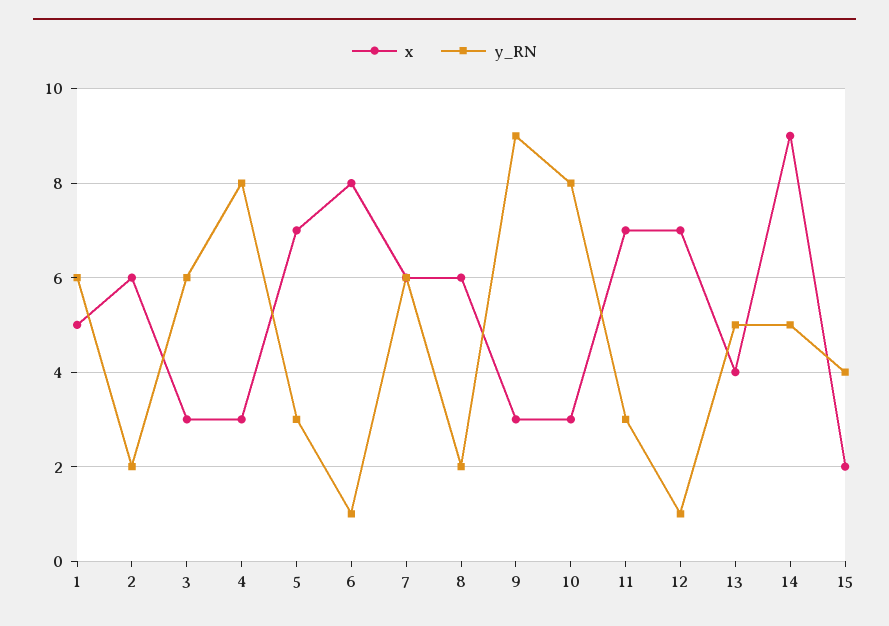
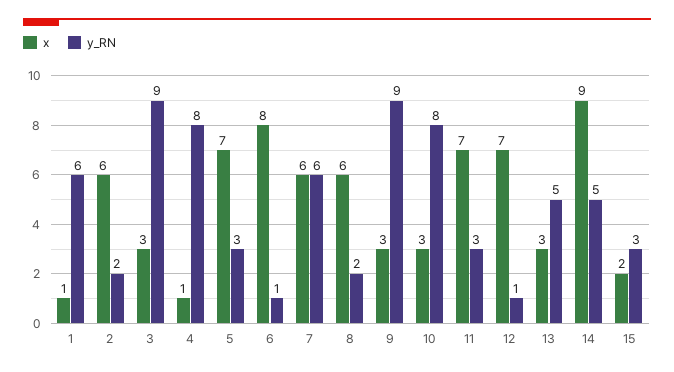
  {
    "x": {
-     "1": 5,
+     "1": 1,
      "2": 6,
      "3": 3,
-     "4": 3,
+     "4": 1,
      "5": 7,
      "6": 8,
      "7": 6,
      "8": 6,
      "9": 3,
      "10": 3,
      "11": 7,
      "12": 7,
-     "13": 4,
+     "13": 3,
      "14": 9,
      "15": 2
    },
    "y_RN": {
      "1": 6,
      "2": 2,
-     "3": 6,
+     "3": 9,
      "4": 8,
      "5": 3,
      "6": 1,
      "7": 6,
      "8": 2,
      "9": 9,
      "10": 8,
      "11": 3,
      "12": 1,
      "13": 5,
      "14": 5,
-     "15": 4
+     "15": 3
    }
  }

